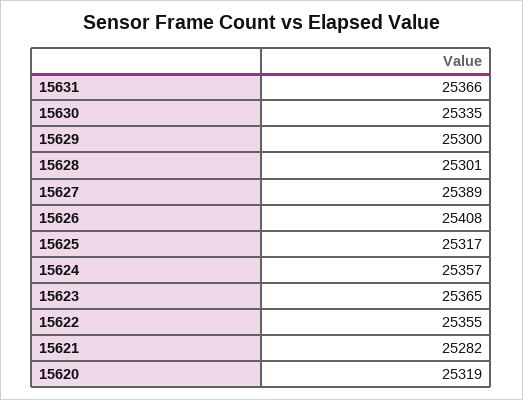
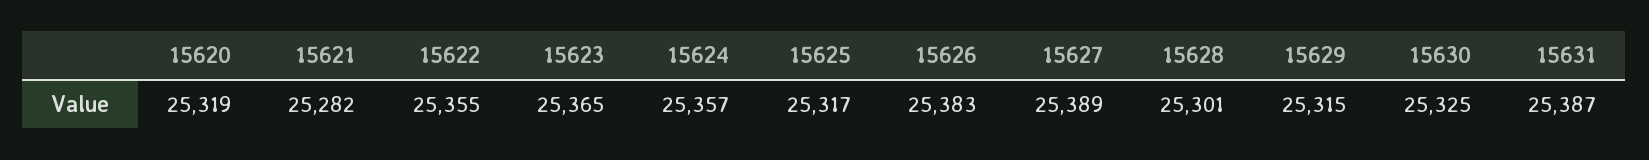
  {
-   "15631": 25366,
+   "15631": 25387,
-   "15630": 25335,
+   "15630": 25325,
-   "15629": 25300,
+   "15629": 25315,
    "15628": 25301,
    "15627": 25389,
-   "15626": 25408,
+   "15626": 25383,
    "15625": 25317,
    "15624": 25357,
    "15623": 25365,
    "15622": 25355,
    "15621": 25282,
    "15620": 25319
  }

